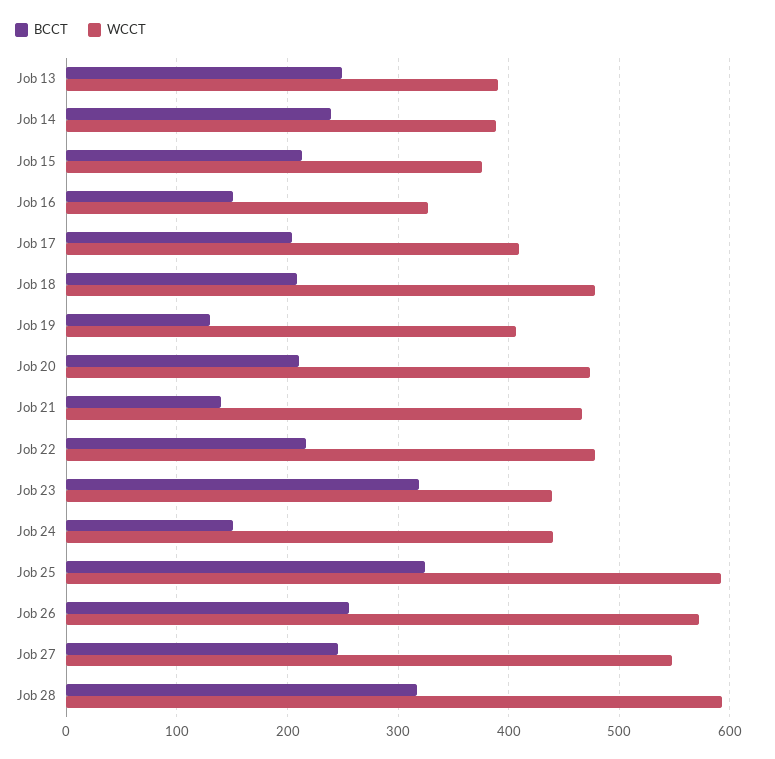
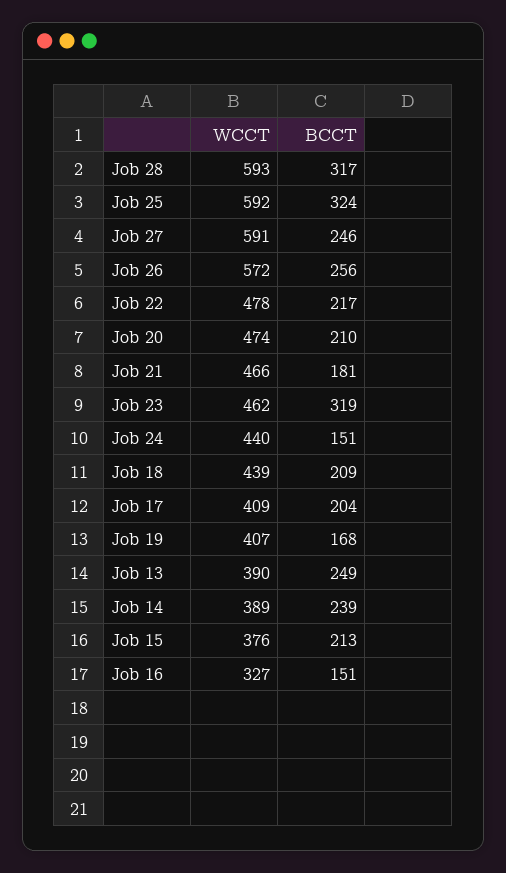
  {
    "BCCT": {
      "Job 13": 249,
      "Job 14": 239,
      "Job 15": 213,
      "Job 16": 151,
      "Job 17": 204,
      "Job 18": 209,
-     "Job 19": 130,
+     "Job 19": 168,
      "Job 20": 210,
-     "Job 21": 140,
+     "Job 21": 181,
      "Job 22": 217,
      "Job 23": 319,
      "Job 24": 151,
      "Job 25": 324,
      "Job 26": 256,
      "Job 27": 246,
      "Job 28": 317
    },
    "WCCT": {
      "Job 13": 390,
      "Job 14": 389,
      "Job 15": 376,
      "Job 16": 327,
      "Job 17": 409,
-     "Job 18": 480,
+     "Job 18": 439,
      "Job 19": 407,
      "Job 20": 474,
      "Job 21": 466,
      "Job 22": 478,
-     "Job 23": 440,
+     "Job 23": 462,
      "Job 24": 440,
      "Job 25": 592,
      "Job 26": 572,
-     "Job 27": 550,
+     "Job 27": 591,
      "Job 28": 593
    }
  }

